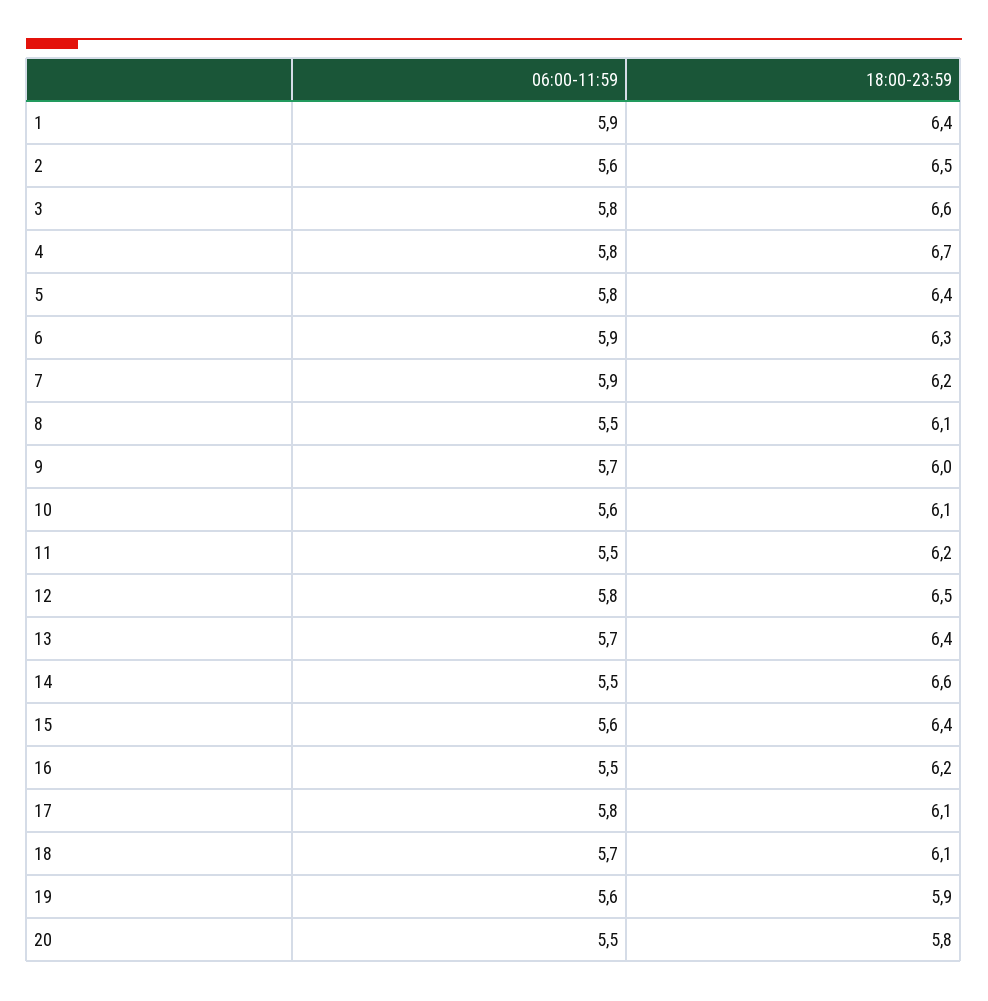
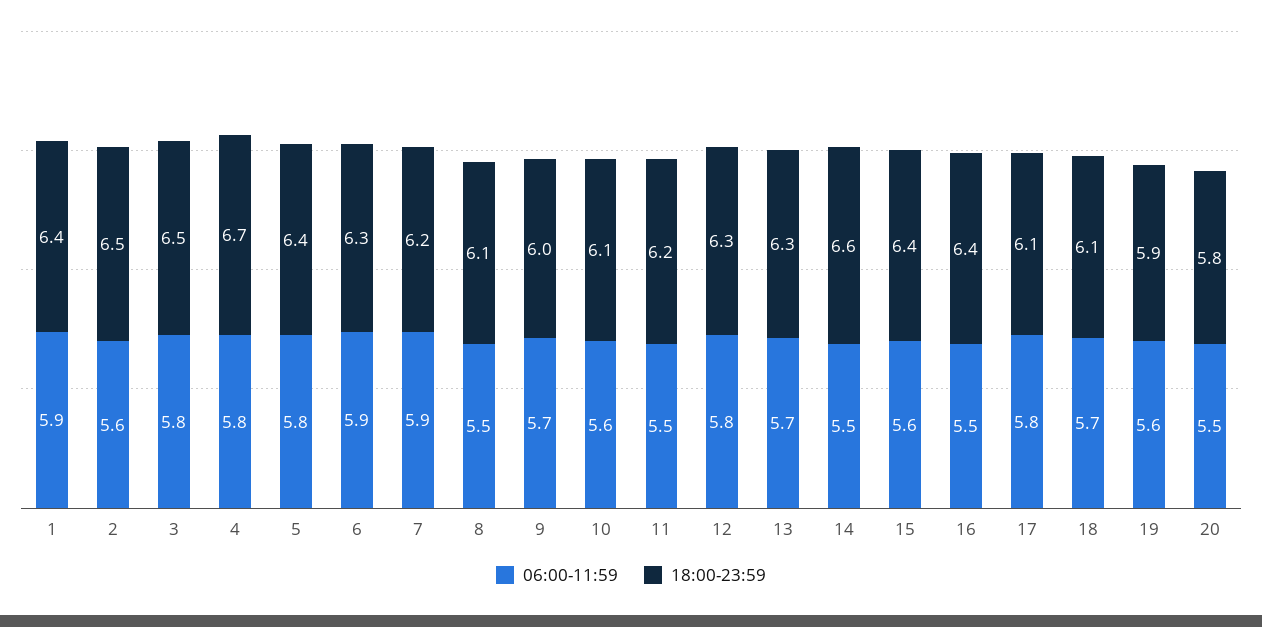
  {
    "06:00-11:59": {
      "1": 5.9,
      "2": 5.6,
      "3": 5.8,
      "4": 5.8,
      "5": 5.8,
      "6": 5.9,
      "7": 5.9,
      "8": 5.5,
      "9": 5.7,
      "10": 5.6,
      "11": 5.5,
      "12": 5.8,
      "13": 5.7,
      "14": 5.5,
      "15": 5.6,
      "16": 5.5,
      "17": 5.8,
      "18": 5.7,
      "19": 5.6,
      "20": 5.5
    },
    "18:00-23:59": {
      "1": 6.4,
      "2": 6.5,
-     "3": 6.6,
+     "3": 6.5,
      "4": 6.7,
      "5": 6.4,
      "6": 6.3,
      "7": 6.2,
      "8": 6.1,
      "9": 6,
      "10": 6.1,
      "11": 6.2,
-     "12": 6.5,
+     "12": 6.3,
-     "13": 6.4,
+     "13": 6.3,
      "14": 6.6,
      "15": 6.4,
-     "16": 6.2,
+     "16": 6.4,
      "17": 6.1,
      "18": 6.1,
      "19": 5.9,
      "20": 5.8
    }
  }

